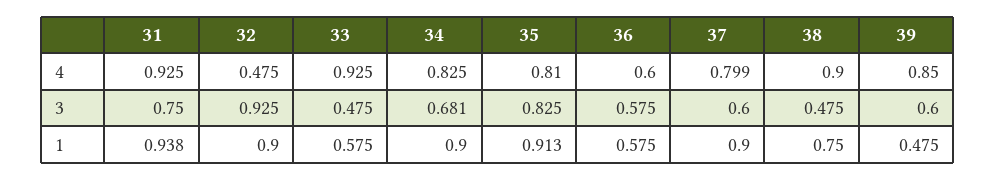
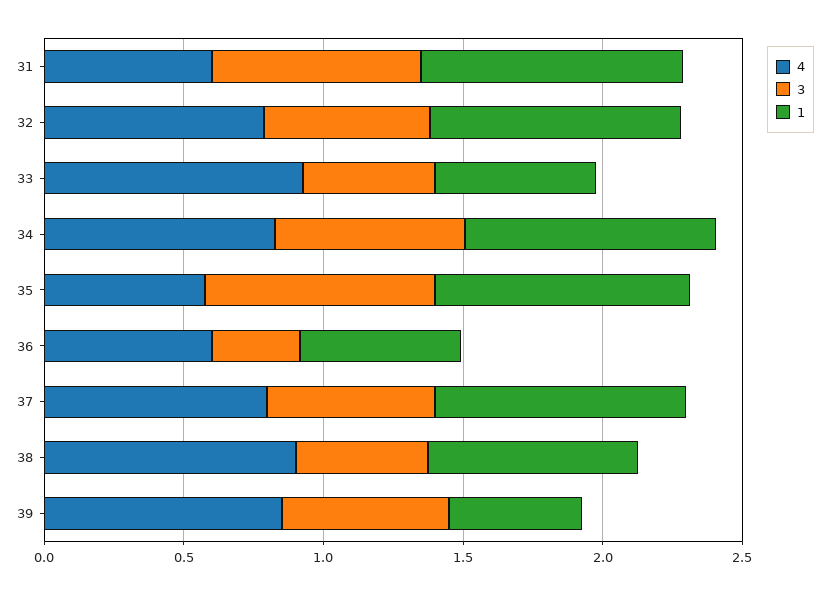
  {
    "4": {
-     "31": 0.925,
+     "31": 0.6,
-     "32": 0.475,
+     "32": 0.8,
      "33": 0.925,
      "34": 0.825,
-     "35": 0.81,
+     "35": 0.6,
      "36": 0.6,
      "37": 0.799,
      "38": 0.9,
      "39": 0.85
    },
    "3": {
      "31": 0.75,
-     "32": 0.925,
+     "32": 0.6,
      "33": 0.475,
      "34": 0.681,
      "35": 0.825,
-     "36": 0.575,
+     "36": 0.3,
      "37": 0.6,
      "38": 0.475,
      "39": 0.6
    },
    "1": {
      "31": 0.938,
      "32": 0.9,
      "33": 0.575,
      "34": 0.9,
      "35": 0.913,
      "36": 0.575,
      "37": 0.9,
      "38": 0.75,
      "39": 0.475
    }
  }

